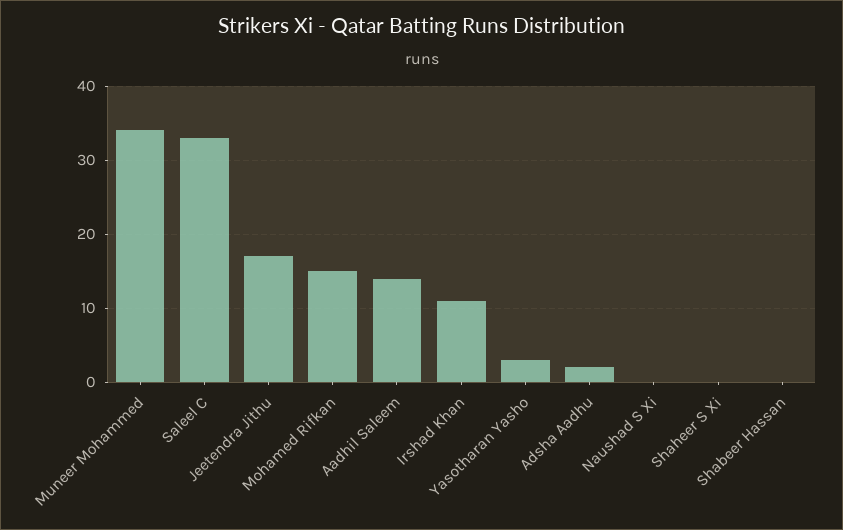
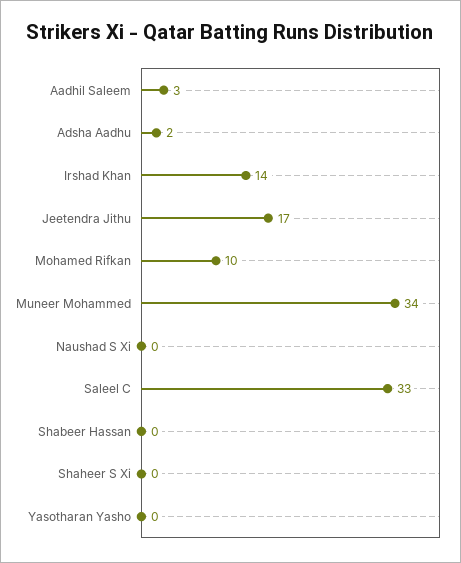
  {
    "Muneer Mohammed": 34,
    "Saleel C": 33,
    "Jeetendra Jithu": 17,
-   "Mohamed Rifkan": 15,
+   "Mohamed Rifkan": 10,
-   "Aadhil Saleem": 14,
+   "Aadhil Saleem": 3,
-   "Irshad Khan": 11,
+   "Irshad Khan": 14,
-   "Yasotharan Yasho": 3,
+   "Yasotharan Yasho": 0,
    "Adsha Aadhu": 2,
    "Naushad S Xi": 0,
    "Shaheer S Xi": 0,
    "Shabeer Hassan": 0
  }

